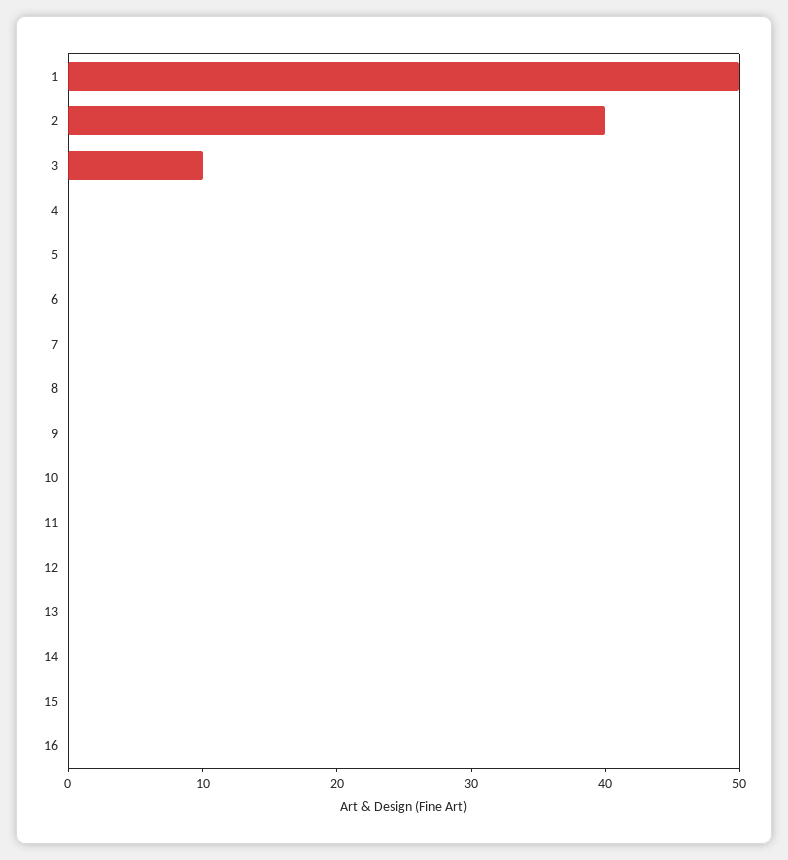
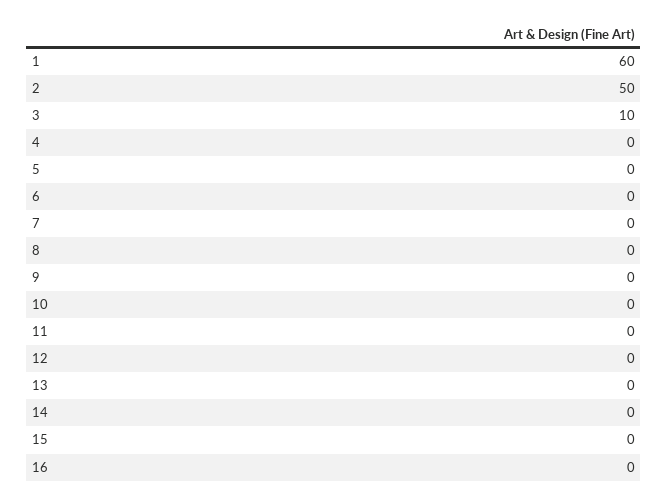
  {
-   "1": 50,
+   "1": 60,
-   "2": 40,
+   "2": 50,
    "3": 10,
    "4": 0,
    "5": 0,
    "6": 0,
    "7": 0,
    "8": 0,
    "9": 0,
    "10": 0,
    "11": 0,
    "12": 0,
    "13": 0,
    "14": 0,
    "15": 0,
    "16": 0
  }

